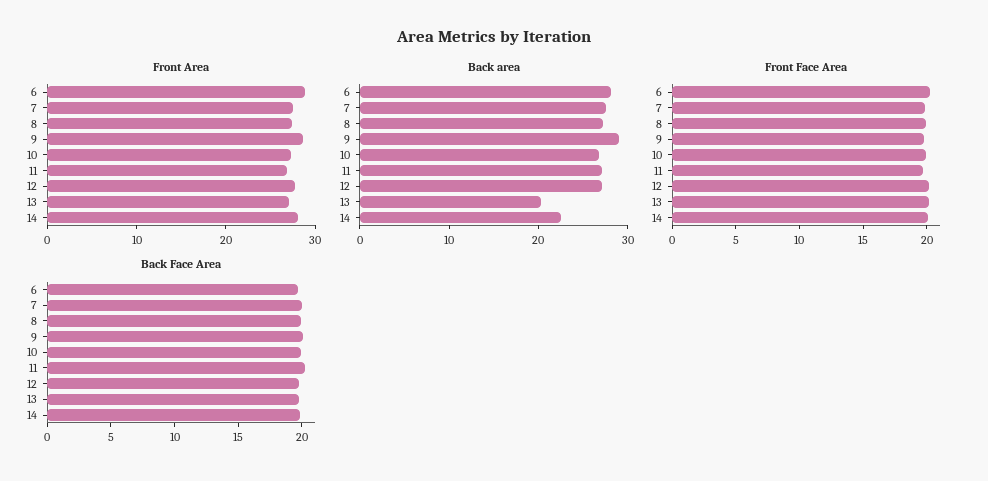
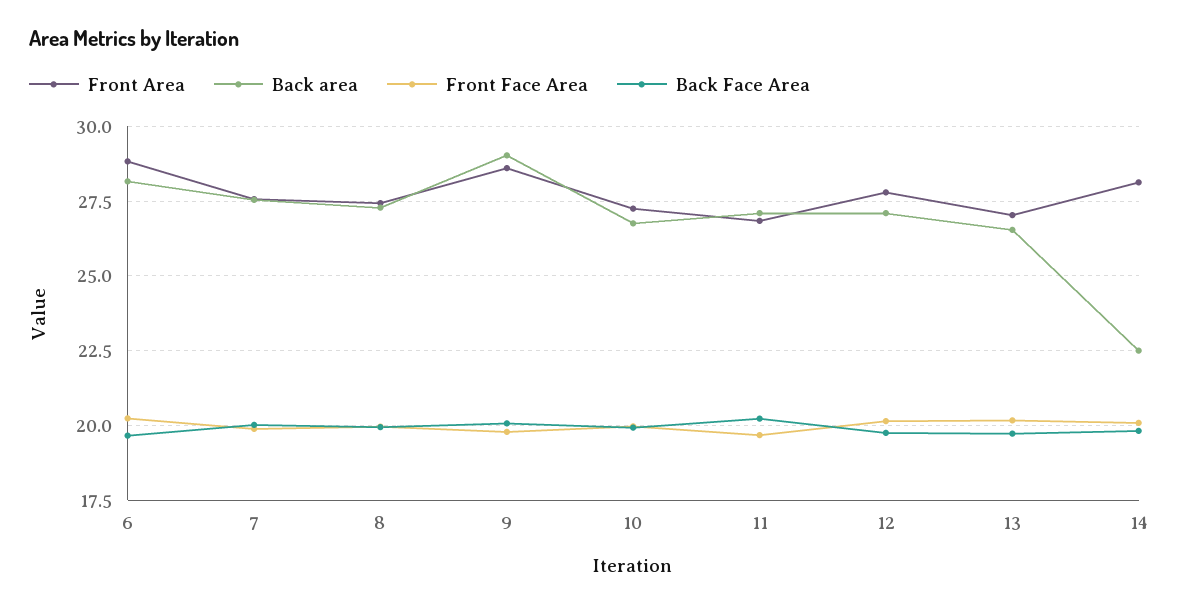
  {
    "Front Area": {
      "6": 28.75,
      "7": 27.5,
      "8": 27.5,
      "9": 28.5,
      "10": 27.25,
      "11": 26.75,
      "12": 27.75,
      "13": 27,
      "14": 28.25
    },
    "Back area": {
      "6": 28.25,
      "7": 27.5,
      "8": 27.25,
      "9": 29,
      "10": 26.75,
      "11": 27,
      "12": 27,
-     "13": 20,
+     "13": 26.5,
      "14": 22.5
    },
    "Front Face Area": {
      "6": 20.25,
      "7": 20,
      "8": 20,
      "9": 19.75,
      "10": 20,
      "11": 19.75,
      "12": 20.25,
      "13": 20.25,
      "14": 20
    },
    "Back Face Area": {
      "6": 19.75,
      "7": 20,
      "8": 20,
      "9": 20,
      "10": 20,
      "11": 20.25,
      "12": 19.75,
      "13": 19.75,
      "14": 19.75
    }
  }

